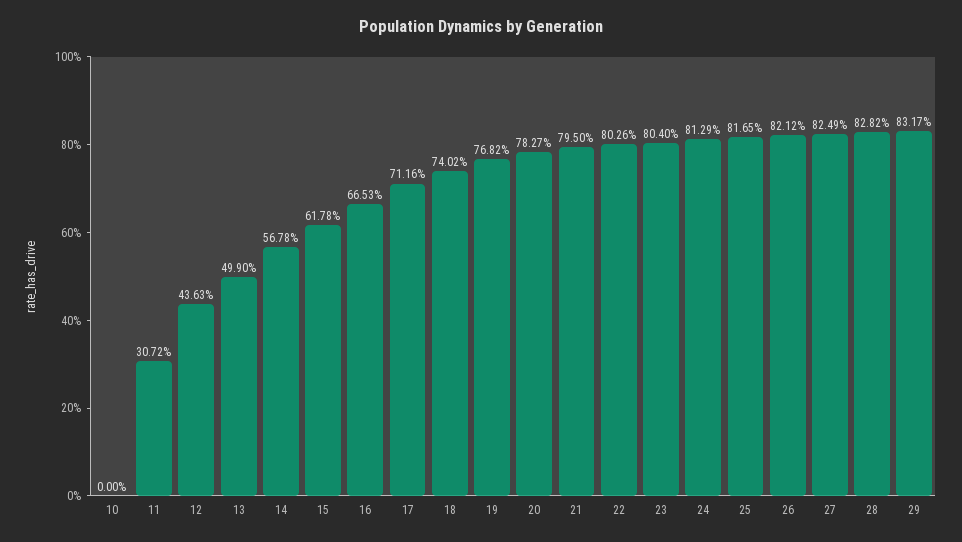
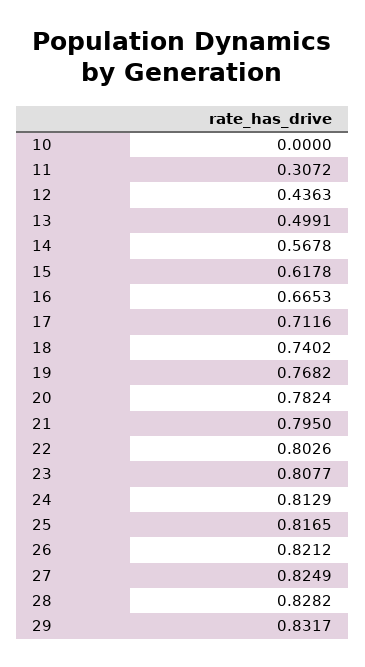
  {
    "10": 0,
    "11": 0.3072,
    "12": 0.4363,
-   "13": 0.499,
+   "13": 0.4991,
    "14": 0.5678,
    "15": 0.6178,
    "16": 0.6653,
    "17": 0.7116,
    "18": 0.7402,
    "19": 0.7682,
-   "20": 0.7827,
+   "20": 0.7824,
    "21": 0.795,
    "22": 0.8026,
-   "23": 0.804,
+   "23": 0.8077,
    "24": 0.8129,
    "25": 0.8165,
    "26": 0.8212,
    "27": 0.8249,
    "28": 0.8282,
    "29": 0.8317
  }

